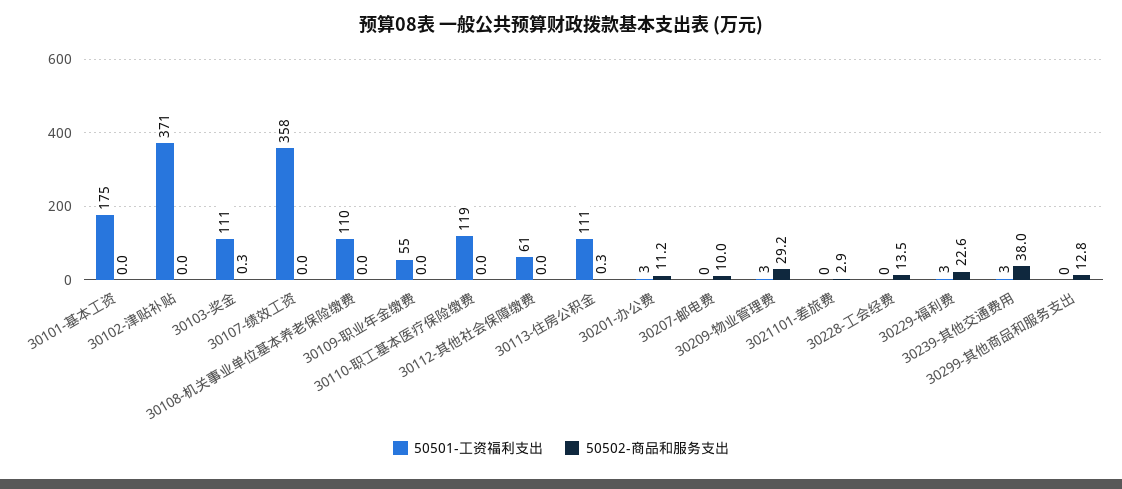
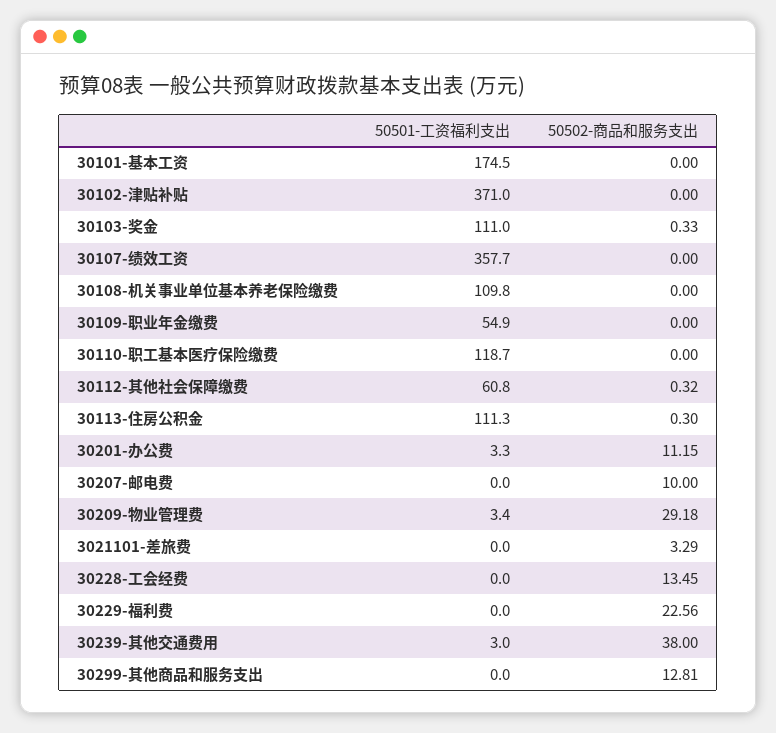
  {
    "50501-工资福利支出": {
      "30101-基本工资": 174.5,
      "30102-津贴补贴": 371,
      "30103-奖金": 111,
      "30107-绩效工资": 357.7,
      "30108-机关事业单位基本养老保险缴费": 109.8,
      "30109-职业年金缴费": 54.9,
      "30110-职工基本医疗保险缴费": 118.7,
      "30112-其他社会保障缴费": 60.8,
      "30113-住房公积金": 111.3,
      "30201-办公费": 3.3,
      "30207-邮电费": 0,
      "30209-物业管理费": 3.4,
      "3021101-差旅费": 0,
      "30228-工会经费": 0,
-     "30229-福利费": 3,
+     "30229-福利费": 0,
      "30239-其他交通费用": 3,
      "30299-其他商品和服务支出": 0
    },
    "50502-商品和服务支出": {
      "30101-基本工资": 0,
      "30102-津贴补贴": 0,
      "30103-奖金": 0.33,
      "30107-绩效工资": 0,
      "30108-机关事业单位基本养老保险缴费": 0,
      "30109-职业年金缴费": 0,
      "30110-职工基本医疗保险缴费": 0,
-     "30112-其他社会保障缴费": 0,
+     "30112-其他社会保障缴费": 0.32,
      "30113-住房公积金": 0.3,
      "30201-办公费": 11.15,
      "30207-邮电费": 10,
      "30209-物业管理费": 29.18,
-     "3021101-差旅费": 2.9,
+     "3021101-差旅费": 3.29,
      "30228-工会经费": 13.45,
      "30229-福利费": 22.56,
      "30239-其他交通费用": 38,
      "30299-其他商品和服务支出": 12.81
    }
  }

